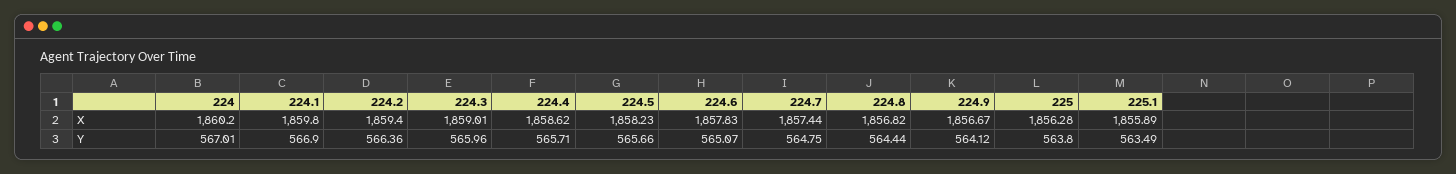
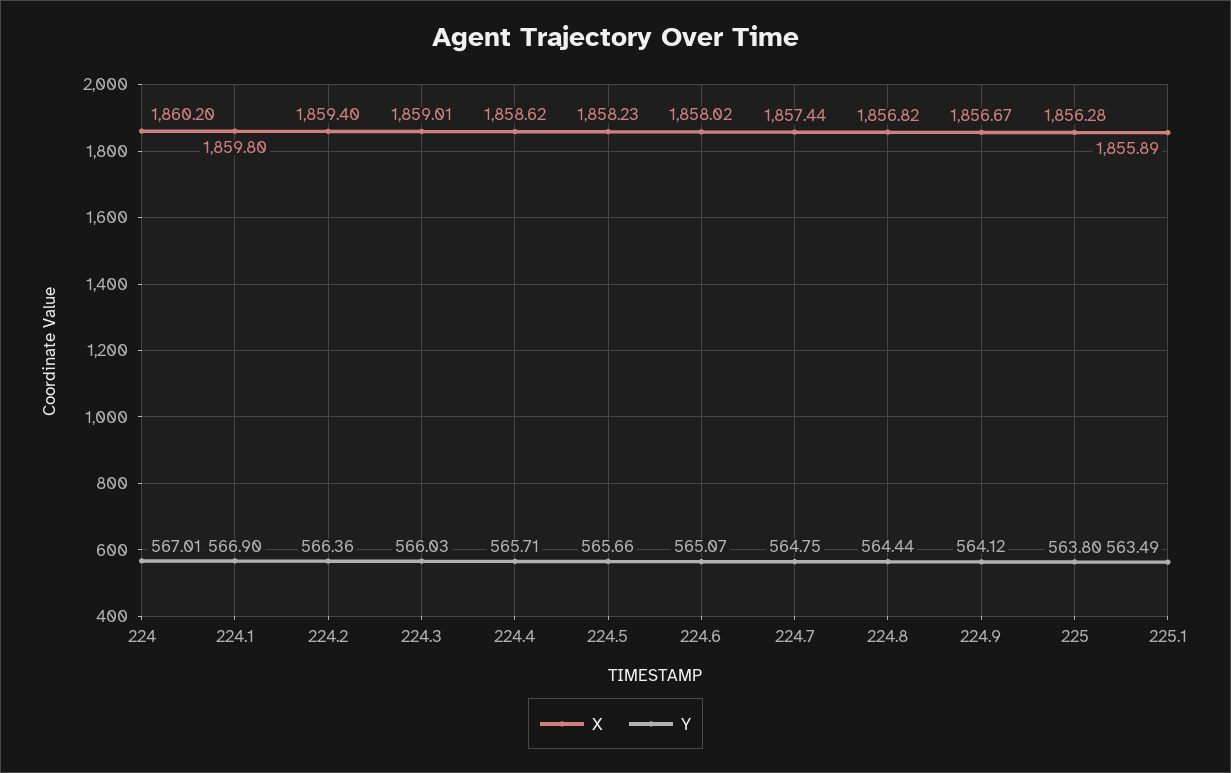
  {
    "X": {
      "224": 1860.2,
      "224.1": 1859.8,
      "224.2": 1859.4,
      "224.3": 1859.01,
      "224.4": 1858.62,
      "224.5": 1858.23,
-     "224.6": 1857.83,
+     "224.6": 1858.02,
      "224.7": 1857.44,
      "224.8": 1856.82,
      "224.9": 1856.67,
      "225": 1856.28,
      "225.1": 1855.89
    },
    "Y": {
      "224": 567.01,
      "224.1": 566.9,
      "224.2": 566.36,
-     "224.3": 565.96,
+     "224.3": 566.03,
      "224.4": 565.71,
      "224.5": 565.66,
      "224.6": 565.07,
      "224.7": 564.75,
      "224.8": 564.44,
      "224.9": 564.12,
      "225": 563.8,
      "225.1": 563.49
    }
  }

